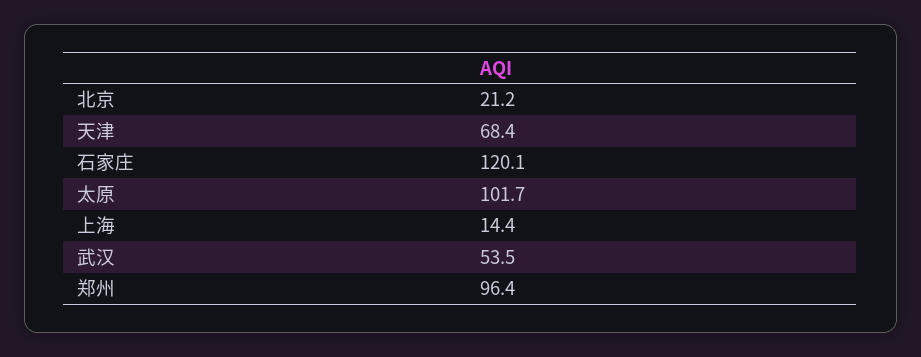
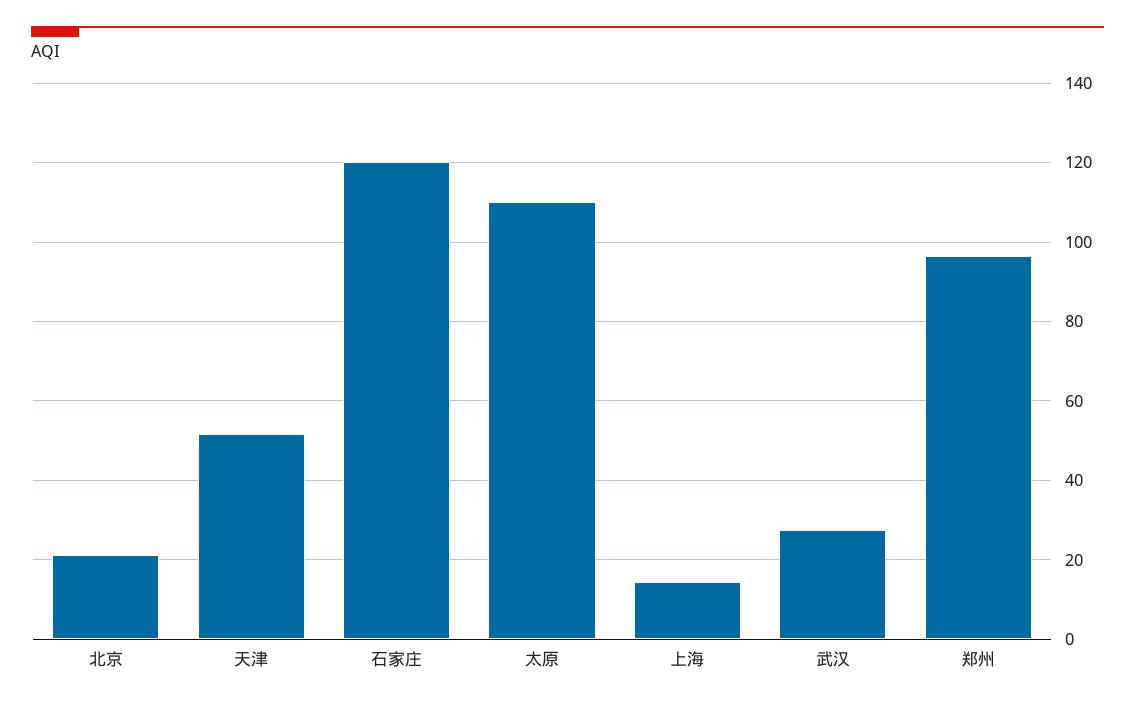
  {
    "北京": 21.2,
-   "天津": 68.4,
+   "天津": 52,
    "石家庄": 120.1,
-   "太原": 101.7,
+   "太原": 110,
    "上海": 14.4,
-   "武汉": 53.5,
+   "武汉": 28,
    "郑州": 96.4
  }

